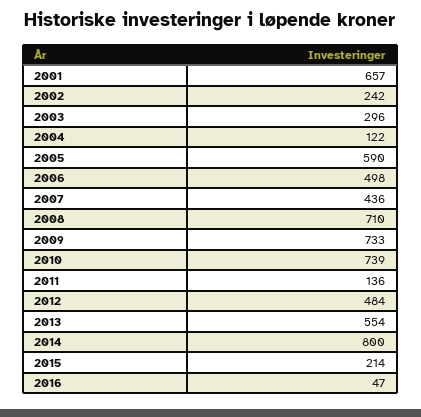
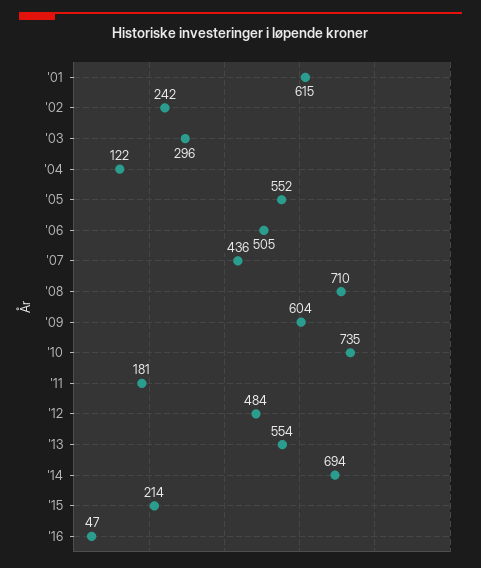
  {
-   "2001": 657,
+   "2001": 615,
    "2002": 242,
    "2003": 296,
    "2004": 122,
-   "2005": 590,
+   "2005": 552,
-   "2006": 498,
+   "2006": 505,
    "2007": 436,
    "2008": 710,
-   "2009": 733,
+   "2009": 604,
-   "2010": 739,
+   "2010": 735,
-   "2011": 136,
+   "2011": 181,
    "2012": 484,
    "2013": 554,
-   "2014": 800,
+   "2014": 694,
    "2015": 214,
    "2016": 47
  }

